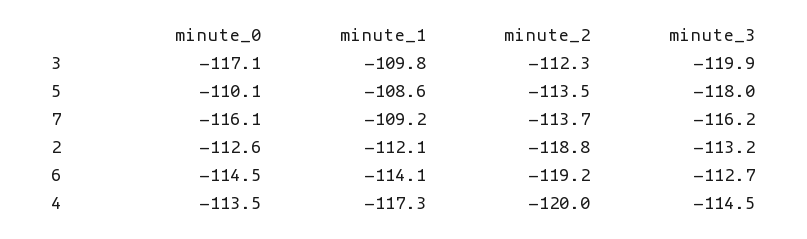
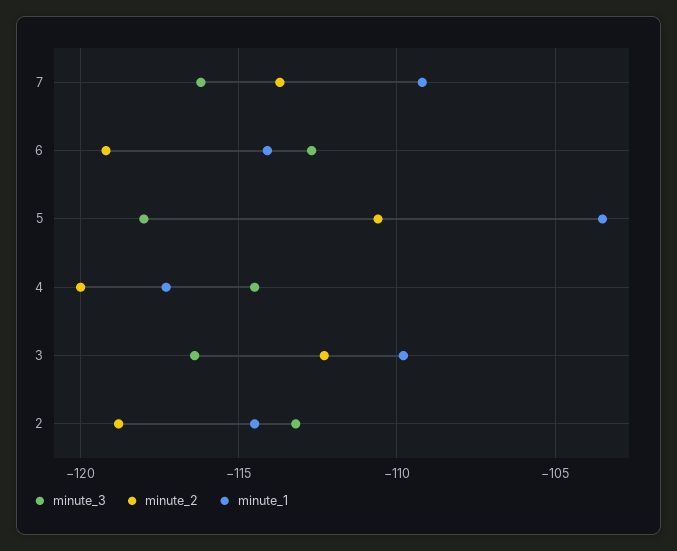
  {
-   "minute_0": {
-     "3": -117.1,
-     "5": -110.1,
-     "7": -116.1,
-     "2": -112.6,
-     "6": -114.5,
-     "4": -113.5
-   },
    "minute_1": {
      "3": -109.8,
-     "5": -108.6,
+     "5": -103.5,
      "7": -109.2,
-     "2": -112.1,
+     "2": -114.5,
      "6": -114.1,
      "4": -117.3
    },
    "minute_2": {
      "3": -112.3,
-     "5": -113.5,
+     "5": -110.5,
      "7": -113.7,
      "2": -118.8,
      "6": -119.2,
      "4": -120
    },
    "minute_3": {
-     "3": -119.9,
+     "3": -116.5,
      "5": -118,
      "7": -116.2,
      "2": -113.2,
      "6": -112.7,
      "4": -114.5
    }
  }

